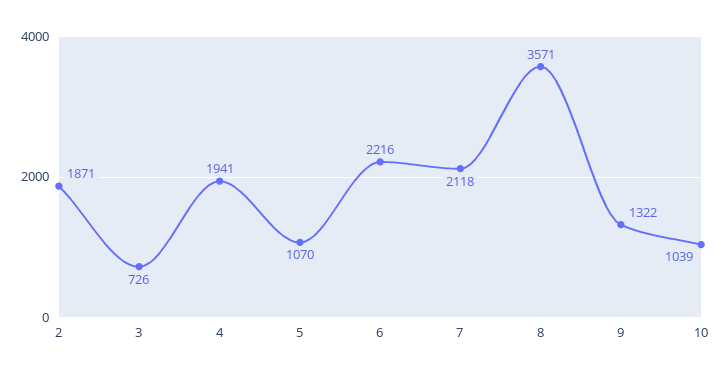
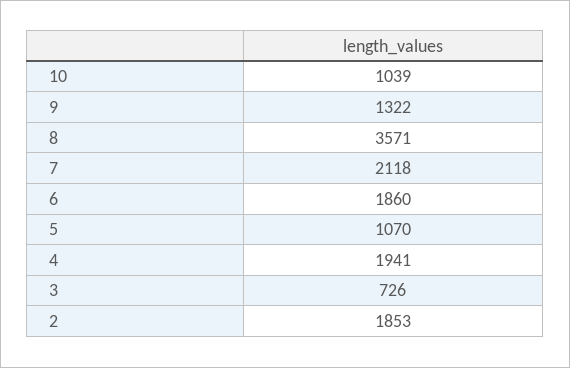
  {
-   "2": 1871,
+   "2": 1853,
    "3": 726,
    "4": 1941,
    "5": 1070,
-   "6": 2216,
+   "6": 1860,
    "7": 2118,
    "8": 3571,
    "9": 1322,
    "10": 1039
  }

